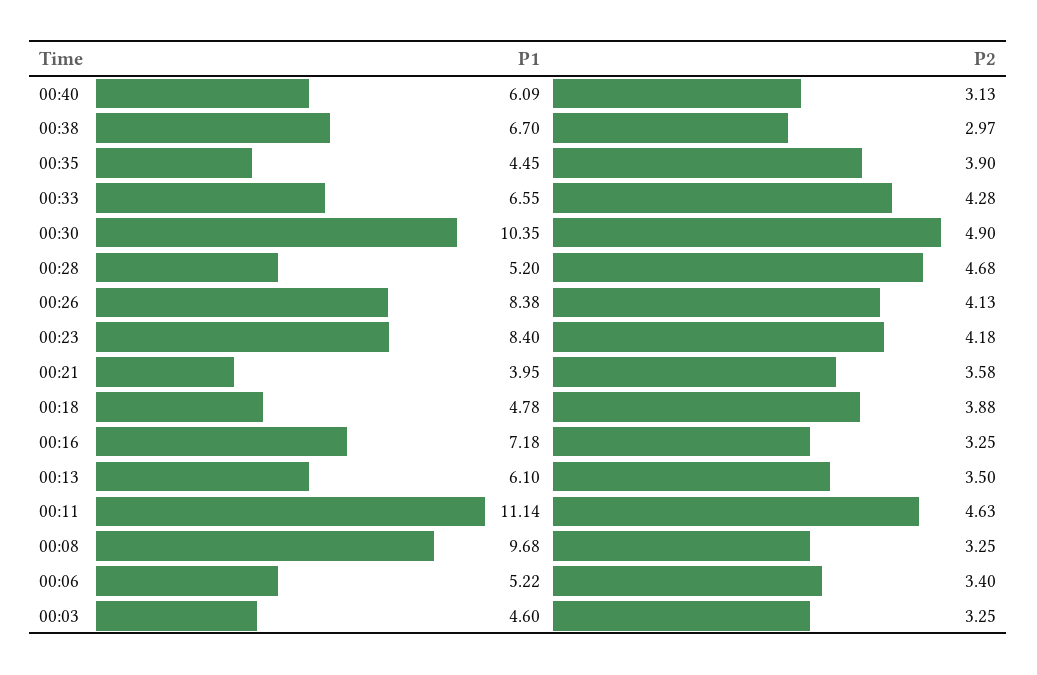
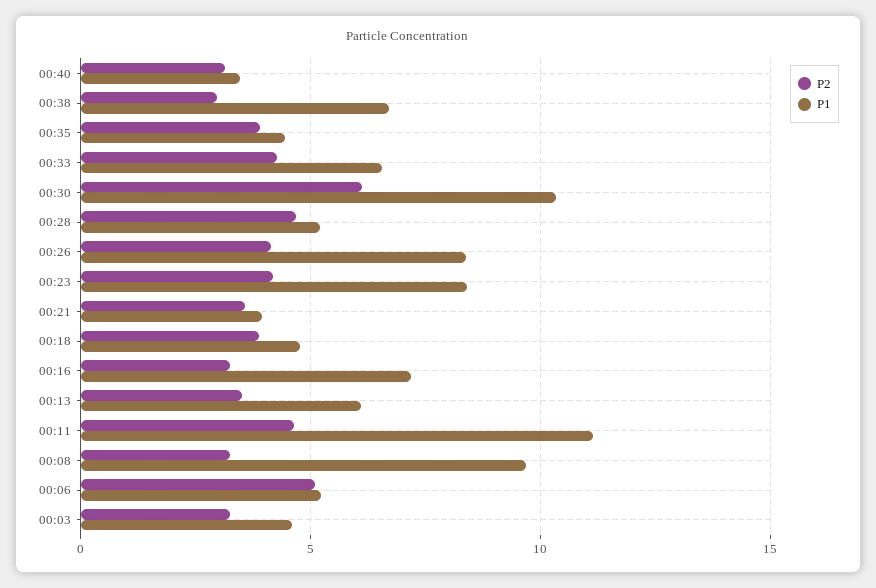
  {
    "P1": {
-     "00:40": 6.09,
+     "00:40": 3.5,
      "00:38": 6.7,
      "00:35": 4.45,
      "00:33": 6.55,
      "00:30": 10.35,
      "00:28": 5.2,
      "00:26": 8.38,
      "00:23": 8.4,
      "00:21": 3.95,
      "00:18": 4.78,
      "00:16": 7.18,
      "00:13": 6.1,
      "00:11": 11.14,
      "00:08": 9.68,
      "00:06": 5.22,
      "00:03": 4.6
    },
    "P2": {
      "00:40": 3.13,
      "00:38": 2.97,
      "00:35": 3.9,
      "00:33": 4.28,
-     "00:30": 4.9,
+     "00:30": 6,
      "00:28": 4.68,
      "00:26": 4.13,
      "00:23": 4.18,
      "00:21": 3.58,
      "00:18": 3.88,
      "00:16": 3.25,
      "00:13": 3.5,
      "00:11": 4.63,
      "00:08": 3.25,
-     "00:06": 3.4,
+     "00:06": 5,
      "00:03": 3.25
    }
  }

